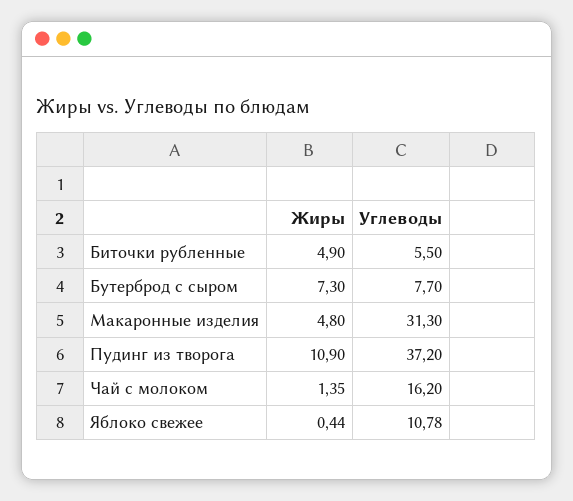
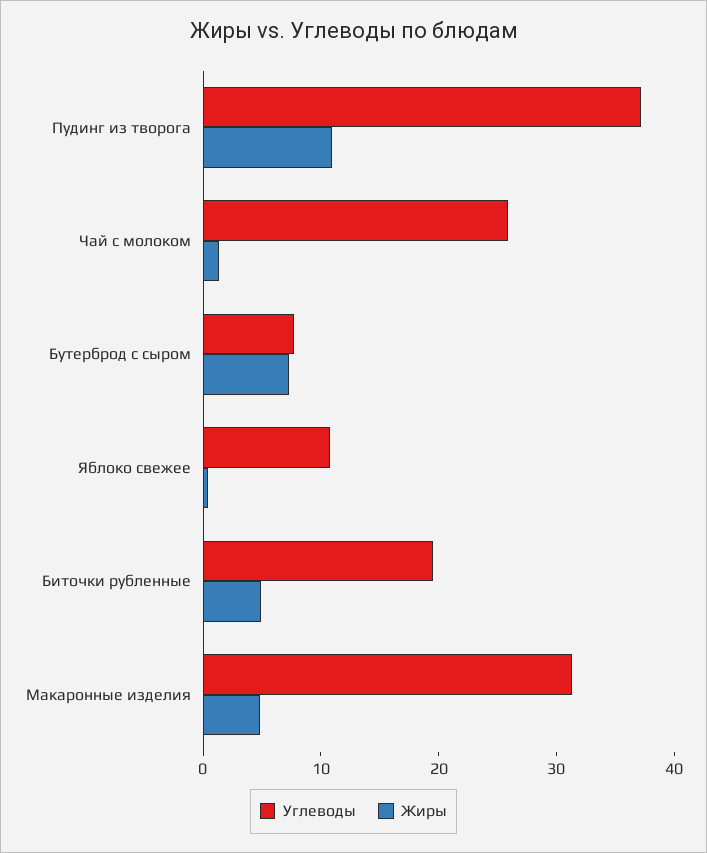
  {
    "Жиры": {
      "Биточки рубленные": 4.9,
      "Бутерброд с сыром": 7.3,
      "Макаронные изделия": 4.8,
      "Пудинг из творога": 10.9,
      "Чай с молоком": 1.35,
      "Яблоко свежее": 0.44
    },
    "Углеводы": {
-     "Биточки рубленные": 5.5,
+     "Биточки рубленные": 20,
      "Бутерброд с сыром": 7.7,
      "Макаронные изделия": 31.3,
      "Пудинг из творога": 37.2,
-     "Чай с молоком": 16.2,
+     "Чай с молоком": 26,
      "Яблоко свежее": 10.78
    }
  }

